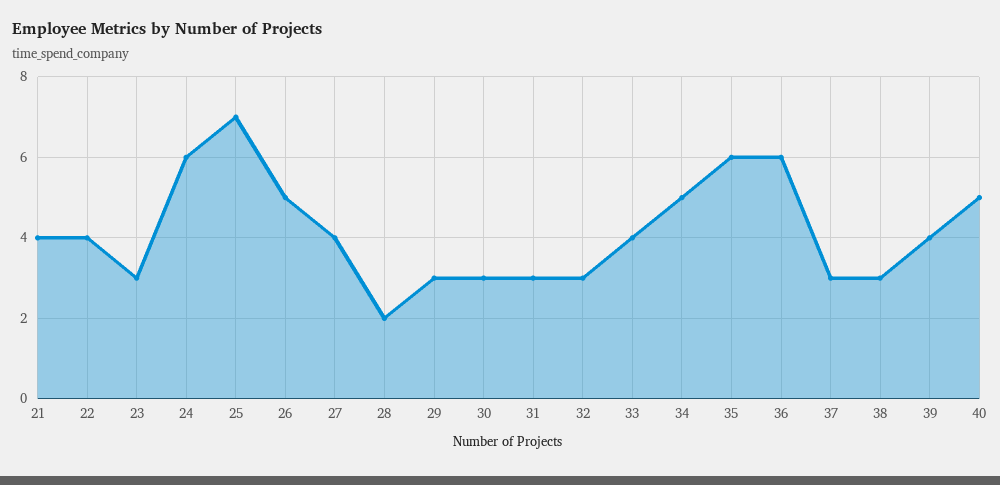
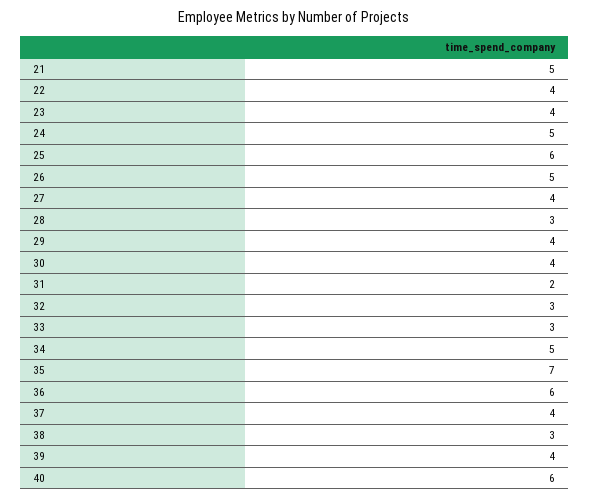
  {
-   "21": 4,
+   "21": 5,
    "22": 4,
-   "23": 3,
+   "23": 4,
-   "24": 6,
+   "24": 5,
-   "25": 7,
+   "25": 6,
    "26": 5,
    "27": 4,
-   "28": 2,
+   "28": 3,
-   "29": 3,
+   "29": 4,
-   "30": 3,
+   "30": 4,
-   "31": 3,
+   "31": 2,
    "32": 3,
-   "33": 4,
+   "33": 3,
    "34": 5,
-   "35": 6,
+   "35": 7,
    "36": 6,
-   "37": 3,
+   "37": 4,
    "38": 3,
    "39": 4,
-   "40": 5
+   "40": 6
  }

